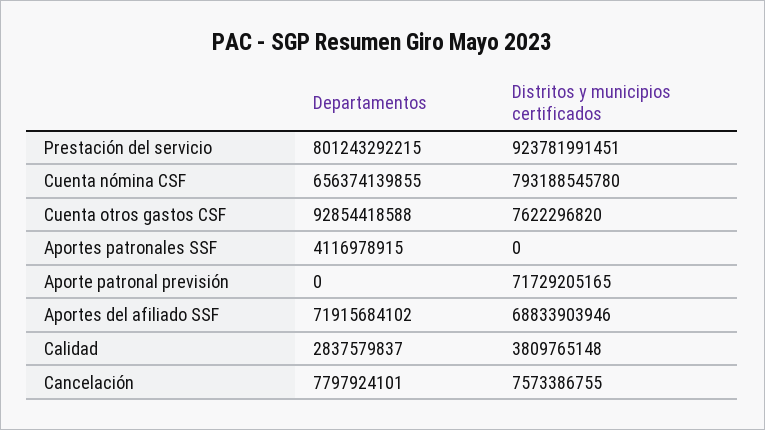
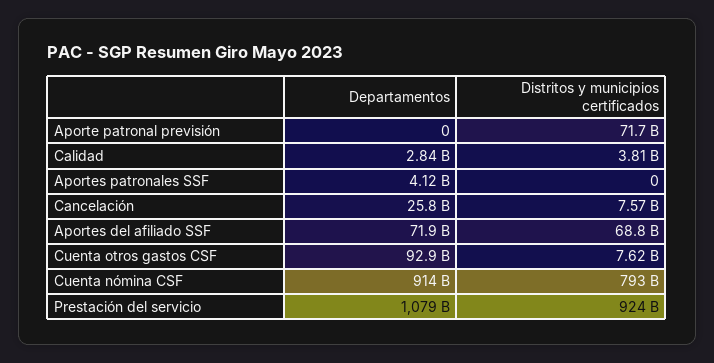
  {
    "Departamentos": {
-     "Prestación del servicio": 801243292215,
+     "Prestación del servicio": 1079000000000,
-     "Cuenta nómina CSF": 656374139855,
+     "Cuenta nómina CSF": 914000000000,
      "Cuenta otros gastos CSF": 92854418588,
      "Aportes patronales SSF": 4116978915,
      "Aporte patronal previsión": 0,
      "Aportes del afiliado SSF": 71915684102,
      "Calidad": 2837579837,
-     "Cancelación": 7797924101
+     "Cancelación": 25800000000
    },
    "Distritos y municipios certificados": {
      "Prestación del servicio": 923781991451,
      "Cuenta nómina CSF": 793188545780,
      "Cuenta otros gastos CSF": 7622296820,
      "Aportes patronales SSF": 0,
      "Aporte patronal previsión": 71729205165,
      "Aportes del afiliado SSF": 68833903946,
      "Calidad": 3809765148,
      "Cancelación": 7573386755
    }
  }

